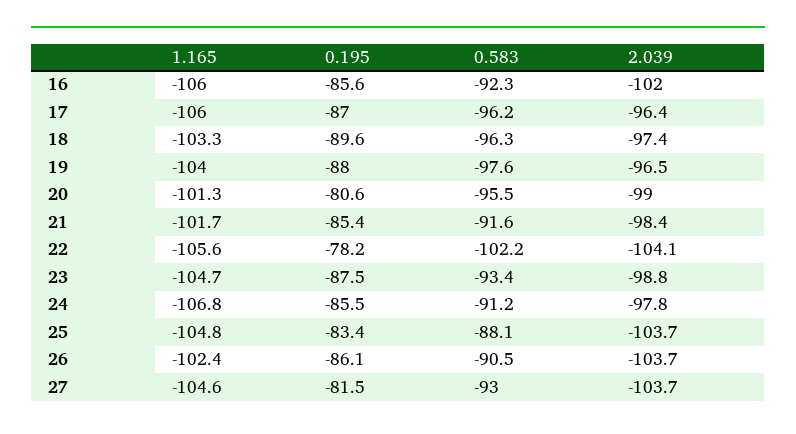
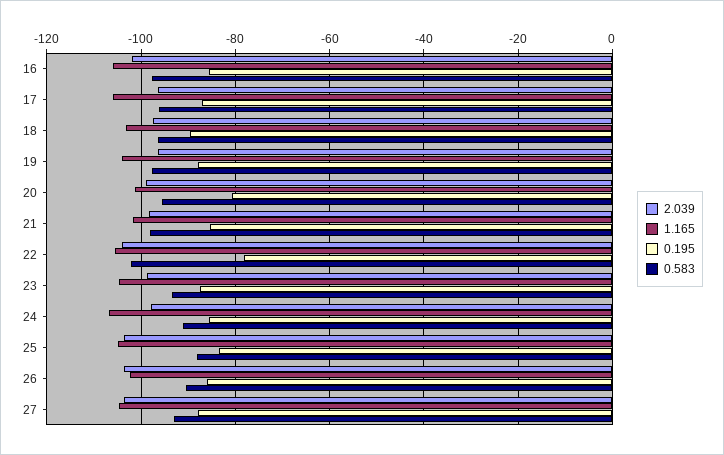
  {
    "1.165": {
      "16": -106,
      "17": -106,
      "18": -103.3,
      "19": -104,
      "20": -101.3,
      "21": -101.7,
      "22": -105.6,
      "23": -104.7,
      "24": -106.8,
      "25": -104.8,
      "26": -102.4,
      "27": -104.6
    },
    "0.195": {
      "16": -85.6,
      "17": -87,
      "18": -89.6,
      "19": -88,
      "20": -80.6,
      "21": -85.4,
      "22": -78.2,
      "23": -87.5,
      "24": -85.5,
      "25": -83.4,
      "26": -86.1,
-     "27": -81.5
+     "27": -88
    },
    "0.583": {
-     "16": -92.3,
+     "16": -98,
      "17": -96.2,
      "18": -96.3,
      "19": -97.6,
      "20": -95.5,
-     "21": -91.6,
+     "21": -98,
      "22": -102.2,
      "23": -93.4,
      "24": -91.2,
      "25": -88.1,
      "26": -90.5,
      "27": -93
    },
    "2.039": {
      "16": -102,
      "17": -96.4,
      "18": -97.4,
      "19": -96.5,
      "20": -99,
      "21": -98.4,
      "22": -104.1,
      "23": -98.8,
      "24": -97.8,
      "25": -103.7,
      "26": -103.7,
      "27": -103.7
    }
  }

